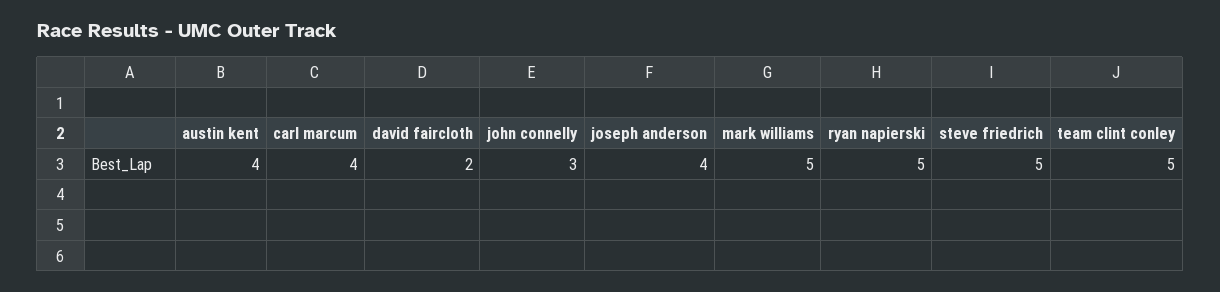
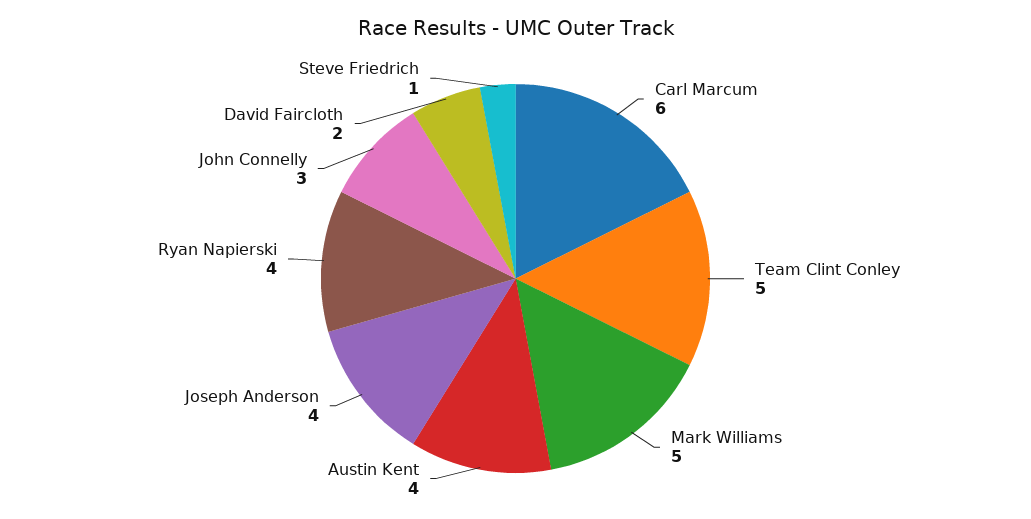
  {
    "austin kent": 4,
-   "carl marcum": 4,
+   "carl marcum": 6,
    "david faircloth": 2,
    "john connelly": 3,
    "joseph anderson": 4,
    "mark williams": 5,
-   "ryan napierski": 5,
+   "ryan napierski": 4,
-   "steve friedrich": 5,
+   "steve friedrich": 1,
    "team clint conley": 5
  }

